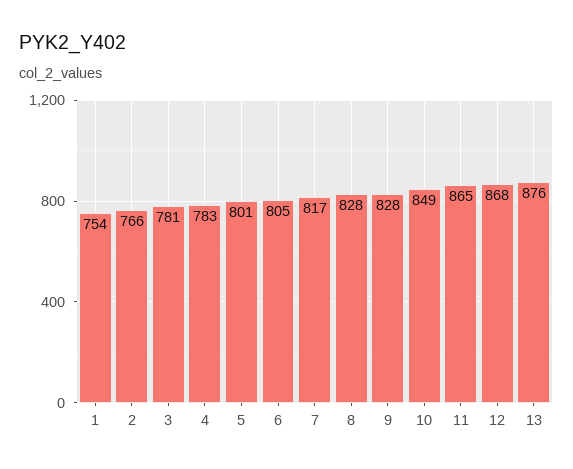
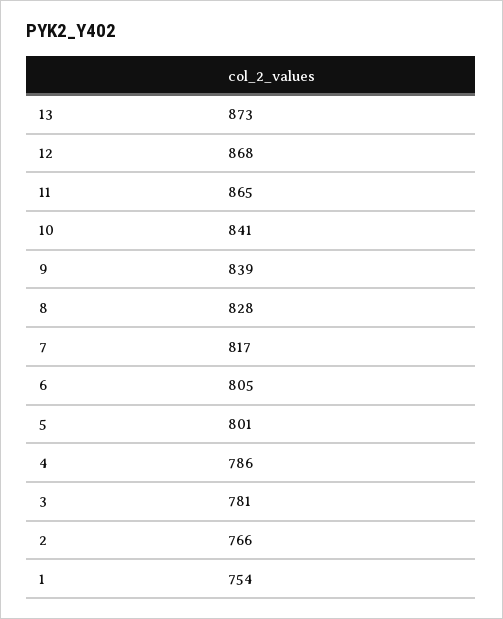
  {
    "1": 754,
    "2": 766,
    "3": 781,
-   "4": 783,
+   "4": 786,
    "5": 801,
    "6": 805,
    "7": 817,
    "8": 828,
-   "9": 828,
+   "9": 839,
-   "10": 849,
+   "10": 841,
    "11": 865,
    "12": 868,
-   "13": 876
+   "13": 873
  }

